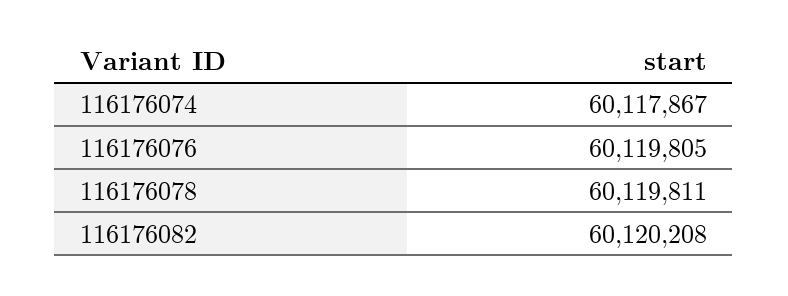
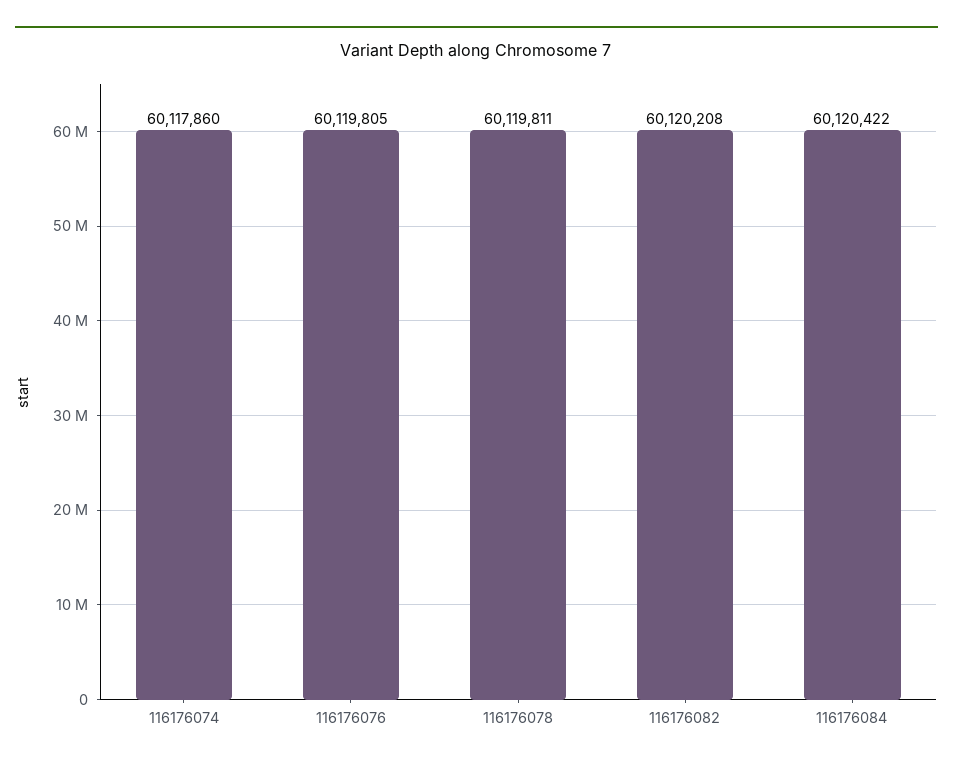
  {
-   "116176074": 60117867,
+   "116176074": 60117860,
    "116176076": 60119805,
    "116176078": 60119811,
-   "116176082": 60120208
+   "116176082": 60120208,
+   "116176084": 60120422
  }

